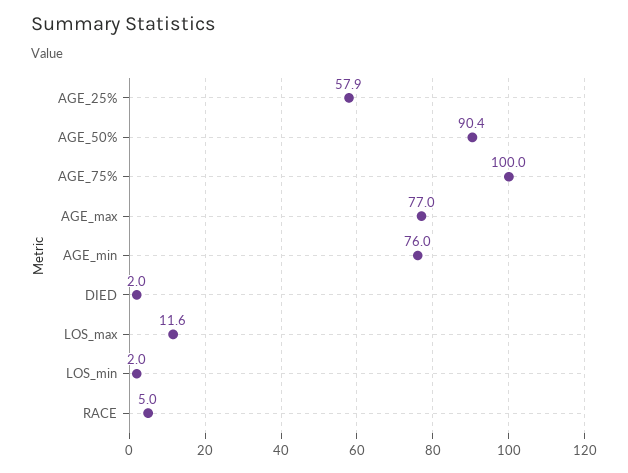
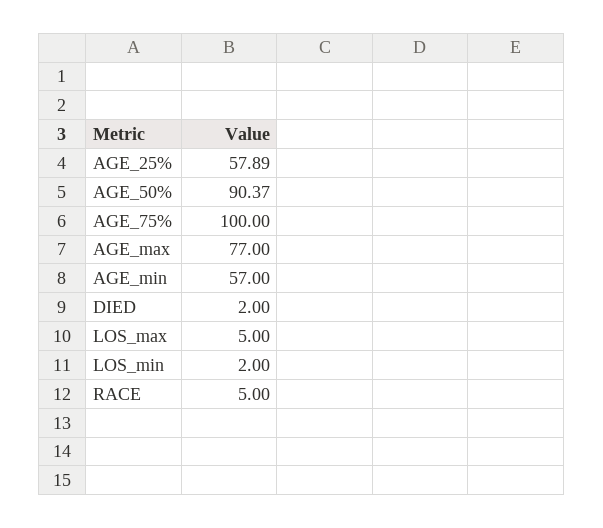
  {
    "AGE_25%": 57.89,
    "AGE_50%": 90.37,
    "AGE_75%": 100,
    "AGE_max": 77,
-   "AGE_min": 76,
+   "AGE_min": 57,
    "DIED": 2,
-   "LOS_max": 11.6,
+   "LOS_max": 5,
    "LOS_min": 2,
    "RACE": 5
  }

